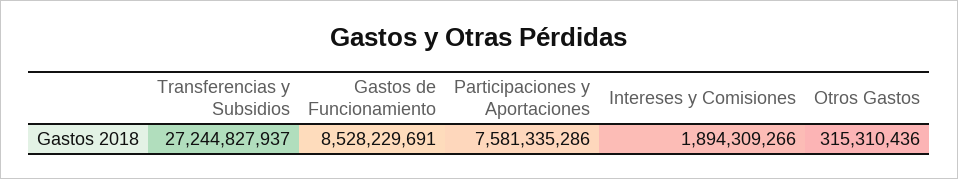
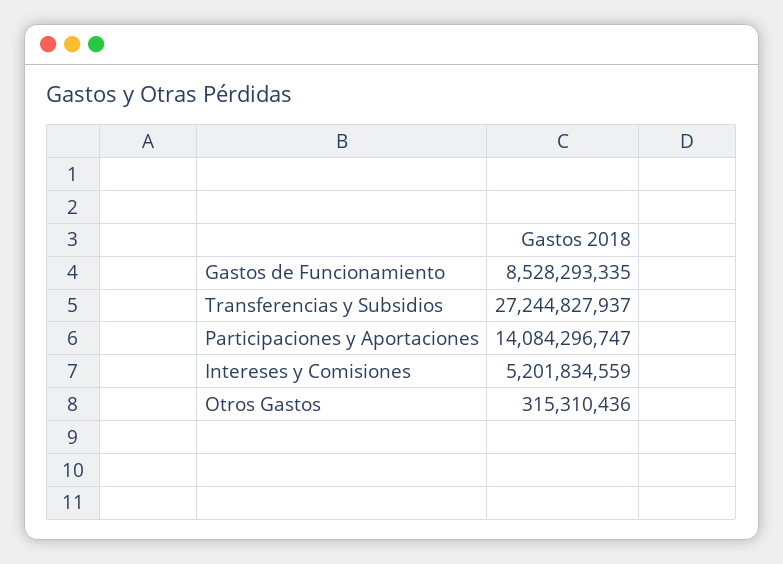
  {
    "Transferencias y Subsidios": 27244827937,
-   "Gastos de Funcionamiento": 8528229691,
+   "Gastos de Funcionamiento": 8528293335,
-   "Participaciones y Aportaciones": 7581335286,
+   "Participaciones y Aportaciones": 14084296747,
-   "Intereses y Comisiones": 1894309266,
+   "Intereses y Comisiones": 5201834559,
    "Otros Gastos": 315310436
  }

